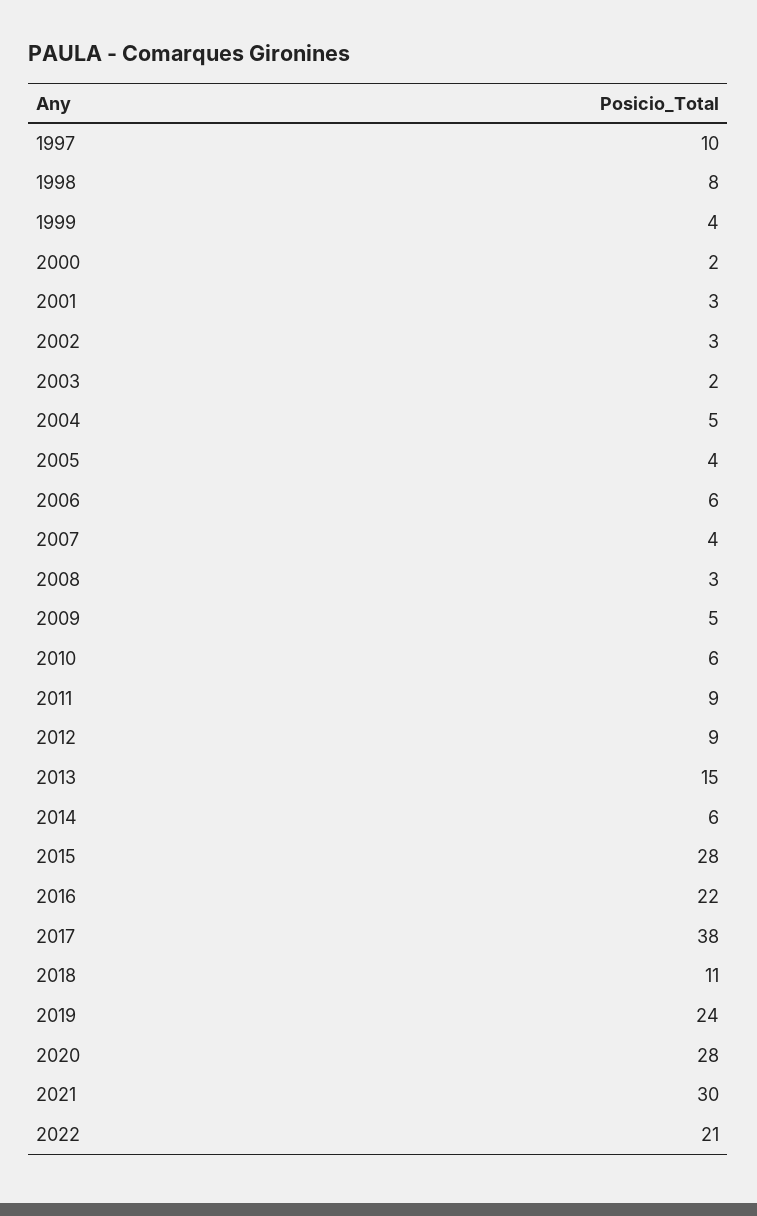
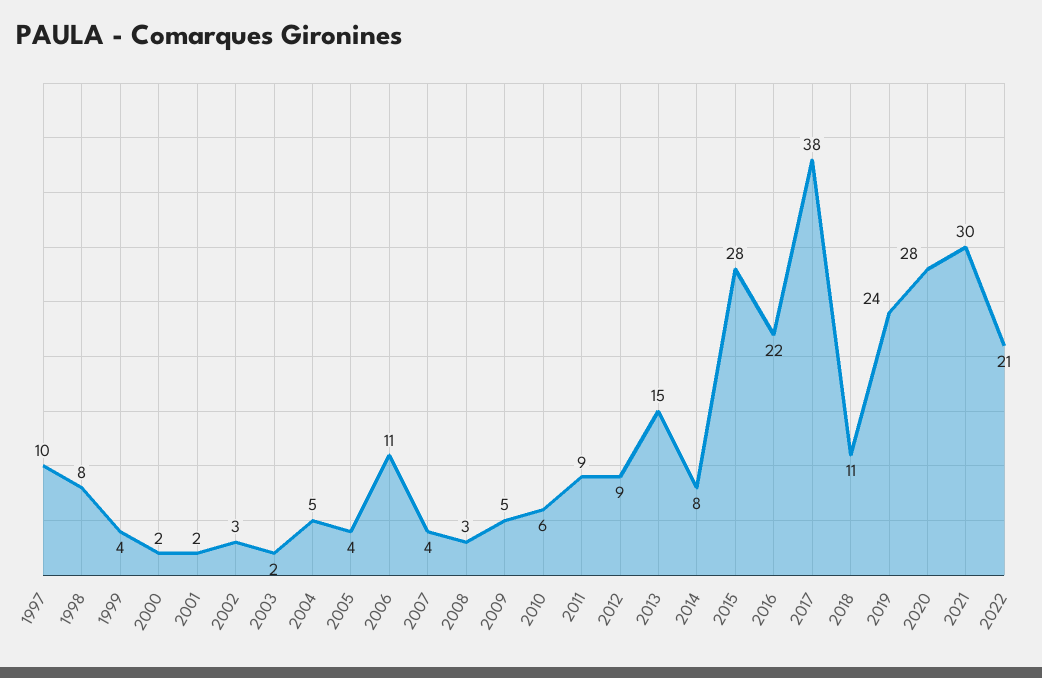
  {
    "1997": 10,
    "1998": 8,
    "1999": 4,
    "2000": 2,
-   "2001": 3,
+   "2001": 2,
    "2002": 3,
    "2003": 2,
    "2004": 5,
    "2005": 4,
-   "2006": 6,
+   "2006": 11,
    "2007": 4,
    "2008": 3,
    "2009": 5,
    "2010": 6,
    "2011": 9,
    "2012": 9,
    "2013": 15,
-   "2014": 6,
+   "2014": 8,
    "2015": 28,
    "2016": 22,
    "2017": 38,
    "2018": 11,
    "2019": 24,
    "2020": 28,
    "2021": 30,
    "2022": 21
  }

